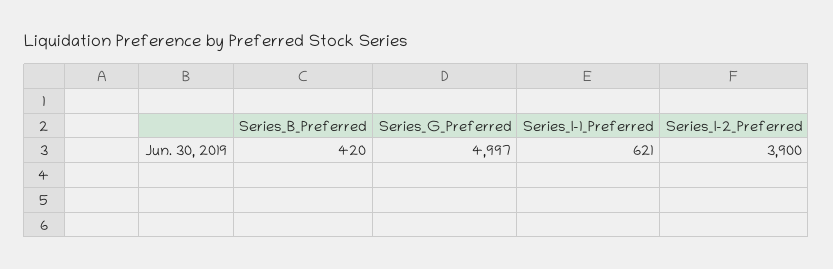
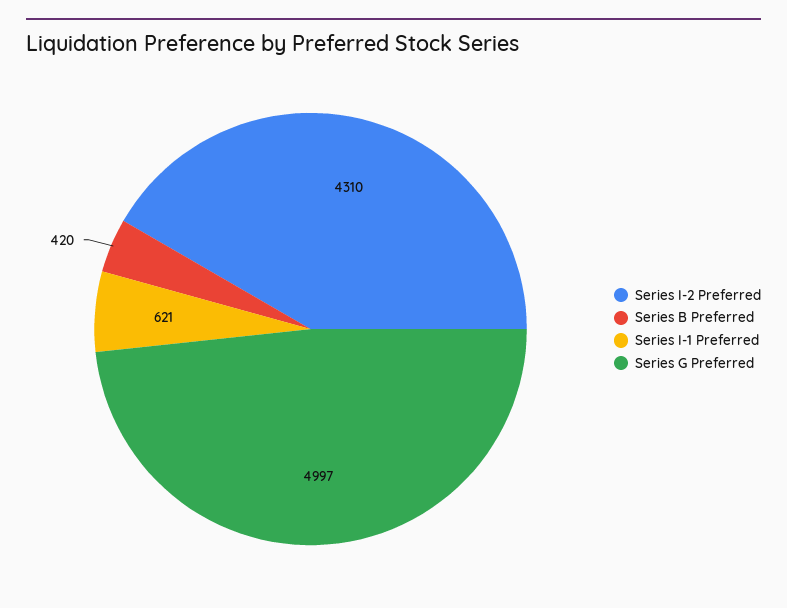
  {
    "Series_B_Preferred": 420,
    "Series_G_Preferred": 4997,
    "Series_I-1_Preferred": 621,
-   "Series_I-2_Preferred": 3900
+   "Series_I-2_Preferred": 4310
  }

